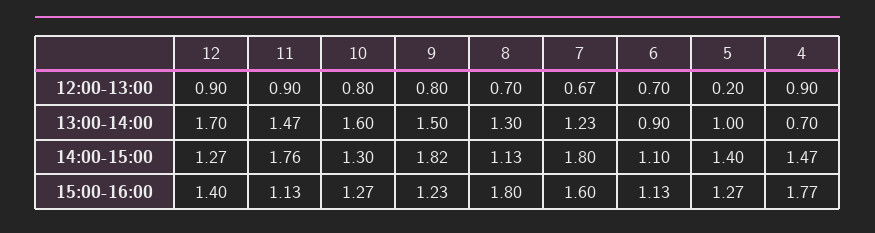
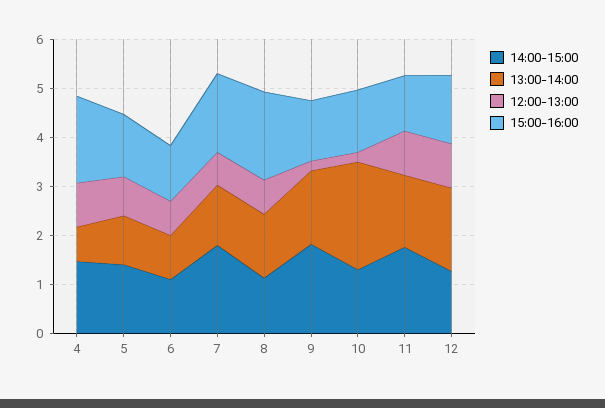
  {
    "12:00-13:00": {
      "12": 0.9,
      "11": 0.9,
-     "10": 0.8,
+     "10": 0.2,
-     "9": 0.8,
+     "9": 0.2,
      "8": 0.7,
      "7": 0.67,
      "6": 0.7,
-     "5": 0.2,
+     "5": 0.8,
      "4": 0.9
    },
    "13:00-14:00": {
      "12": 1.7,
      "11": 1.47,
-     "10": 1.6,
+     "10": 2.2,
      "9": 1.5,
      "8": 1.3,
      "7": 1.23,
      "6": 0.9,
      "5": 1,
      "4": 0.7
    },
    "14:00-15:00": {
      "12": 1.27,
      "11": 1.76,
      "10": 1.3,
      "9": 1.82,
      "8": 1.13,
      "7": 1.8,
      "6": 1.1,
      "5": 1.4,
      "4": 1.47
    },
    "15:00-16:00": {
      "12": 1.4,
      "11": 1.13,
      "10": 1.27,
      "9": 1.23,
      "8": 1.8,
      "7": 1.6,
      "6": 1.13,
      "5": 1.27,
      "4": 1.77
    }
  }

